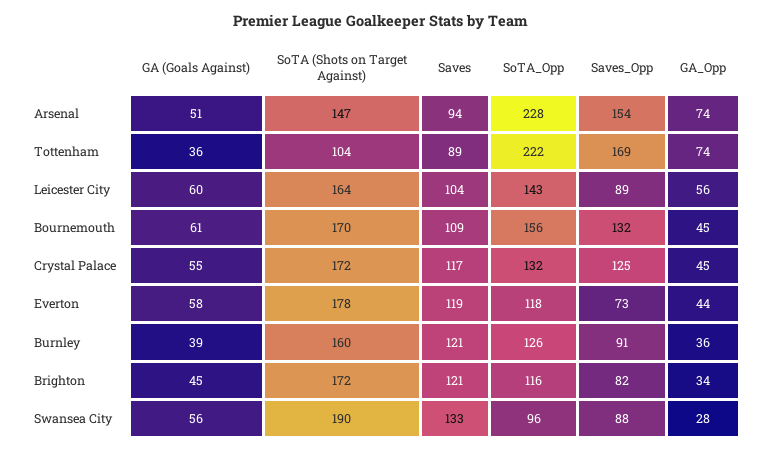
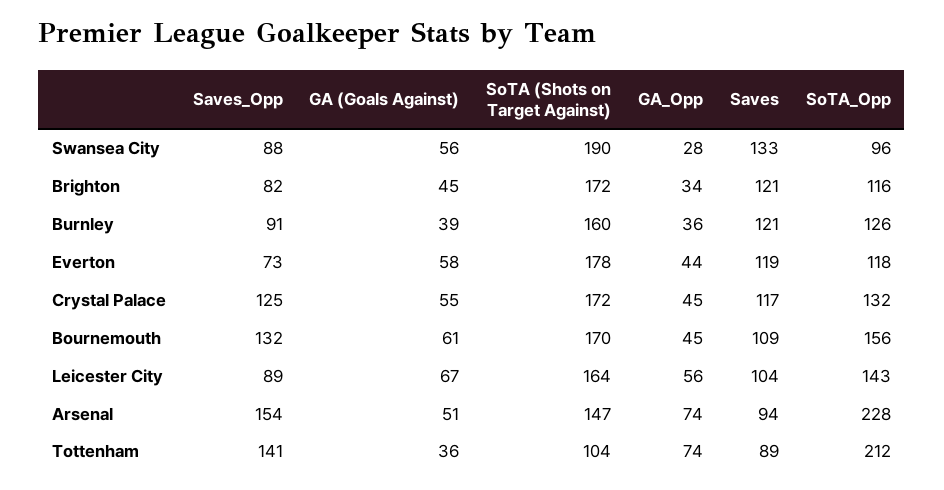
  {
    "GA (Goals Against)": {
      "Arsenal": 51,
      "Tottenham": 36,
-     "Leicester City": 60,
+     "Leicester City": 67,
      "Bournemouth": 61,
      "Crystal Palace": 55,
      "Everton": 58,
      "Burnley": 39,
      "Brighton": 45,
      "Swansea City": 56
    },
    "SoTA (Shots on Target Against)": {
      "Arsenal": 147,
      "Tottenham": 104,
      "Leicester City": 164,
      "Bournemouth": 170,
      "Crystal Palace": 172,
      "Everton": 178,
      "Burnley": 160,
      "Brighton": 172,
      "Swansea City": 190
    },
    "Saves": {
      "Arsenal": 94,
      "Tottenham": 89,
      "Leicester City": 104,
      "Bournemouth": 109,
      "Crystal Palace": 117,
      "Everton": 119,
      "Burnley": 121,
      "Brighton": 121,
      "Swansea City": 133
    },
    "SoTA_Opp": {
      "Arsenal": 228,
-     "Tottenham": 222,
+     "Tottenham": 212,
      "Leicester City": 143,
      "Bournemouth": 156,
      "Crystal Palace": 132,
      "Everton": 118,
      "Burnley": 126,
      "Brighton": 116,
      "Swansea City": 96
    },
    "Saves_Opp": {
      "Arsenal": 154,
-     "Tottenham": 169,
+     "Tottenham": 141,
      "Leicester City": 89,
      "Bournemouth": 132,
      "Crystal Palace": 125,
      "Everton": 73,
      "Burnley": 91,
      "Brighton": 82,
      "Swansea City": 88
    },
    "GA_Opp": {
      "Arsenal": 74,
      "Tottenham": 74,
      "Leicester City": 56,
      "Bournemouth": 45,
      "Crystal Palace": 45,
      "Everton": 44,
      "Burnley": 36,
      "Brighton": 34,
      "Swansea City": 28
    }
  }

